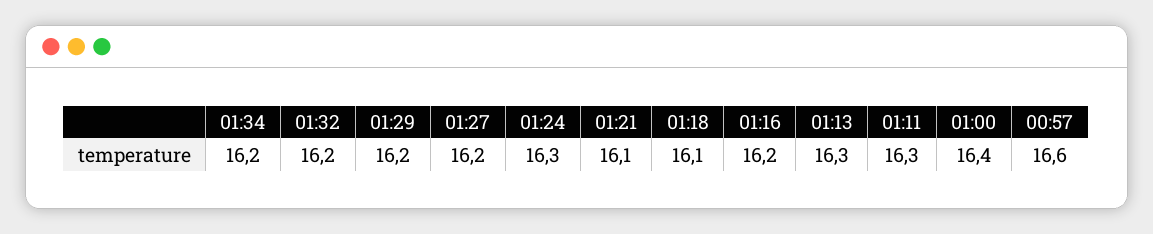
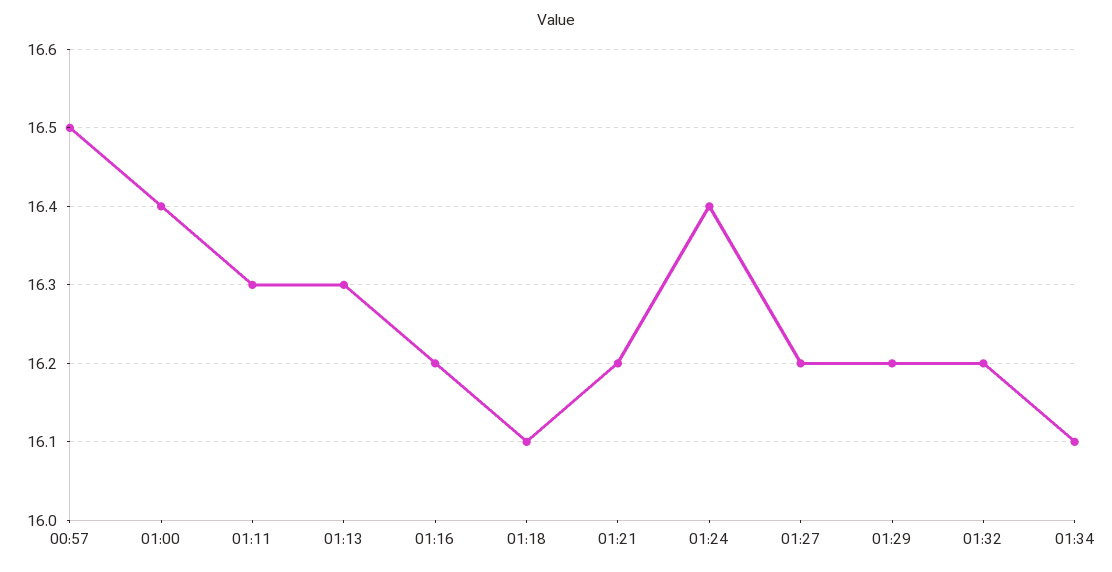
  {
-   "01:34": 16.2,
+   "01:34": 16.1,
    "01:32": 16.2,
    "01:29": 16.2,
    "01:27": 16.2,
-   "01:24": 16.3,
+   "01:24": 16.4,
-   "01:21": 16.1,
+   "01:21": 16.2,
    "01:18": 16.1,
    "01:16": 16.2,
    "01:13": 16.3,
    "01:11": 16.3,
    "01:00": 16.4,
-   "00:57": 16.6
+   "00:57": 16.5
  }

